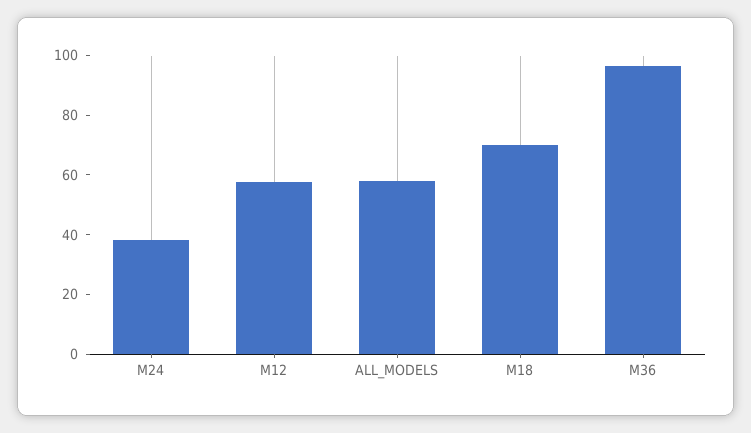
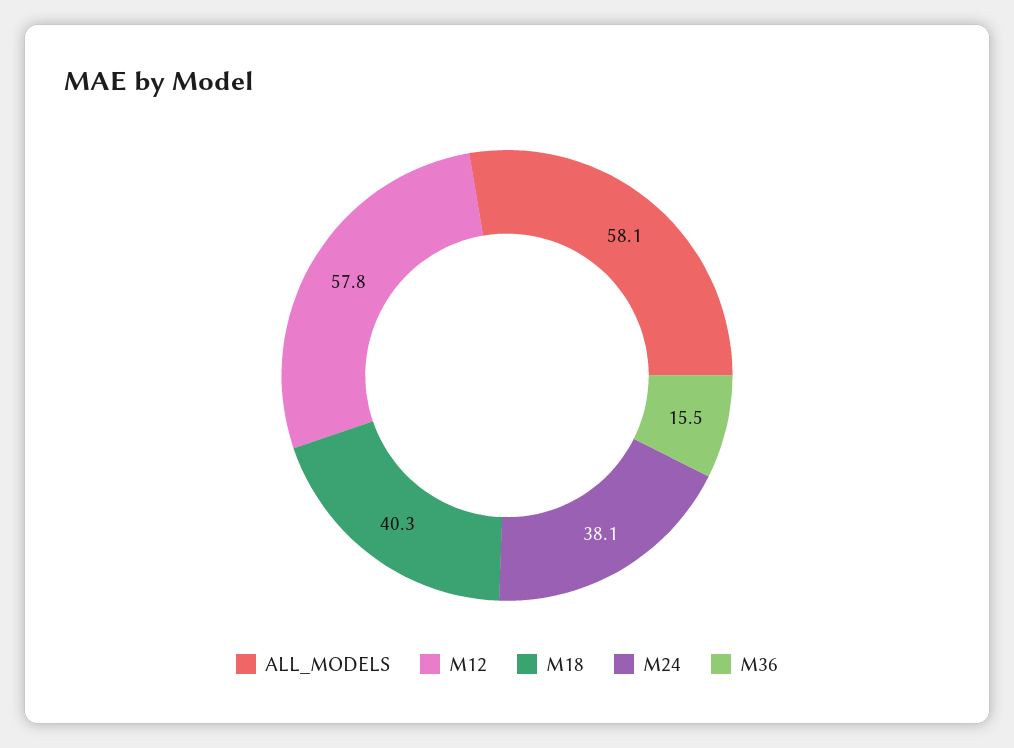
  {
    "M24": 38.1,
    "M12": 57.8,
    "ALL_MODELS": 58.1,
-   "M18": 70,
+   "M18": 40.3,
-   "M36": 95
+   "M36": 15.5
  }

